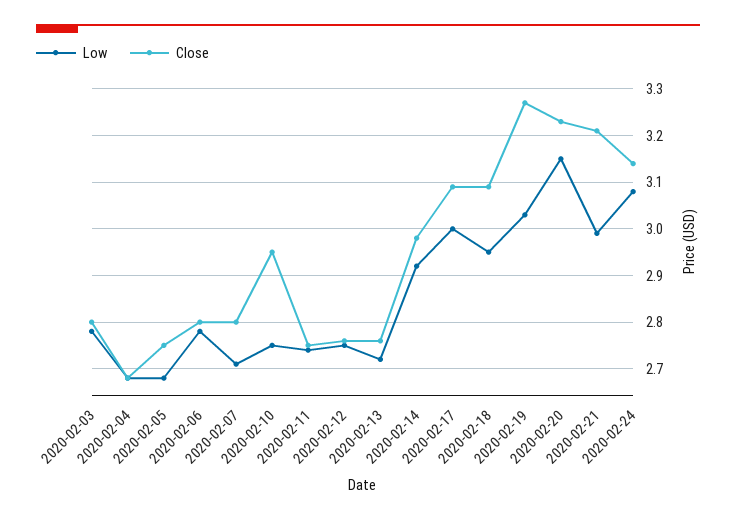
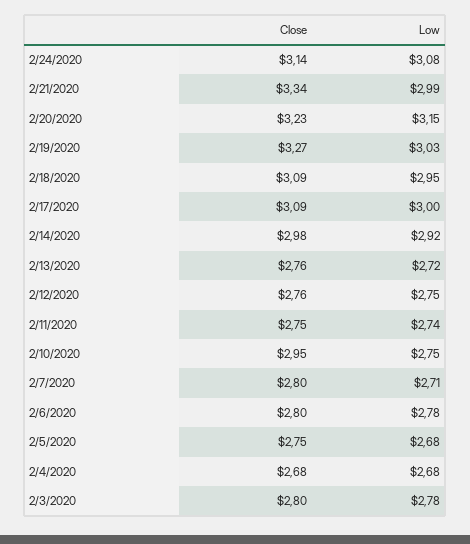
  {
    "Low": {
      "2020-02-03": 2.78,
      "2020-02-04": 2.68,
      "2020-02-05": 2.68,
      "2020-02-06": 2.78,
      "2020-02-07": 2.71,
      "2020-02-10": 2.75,
      "2020-02-11": 2.74,
      "2020-02-12": 2.75,
      "2020-02-13": 2.72,
      "2020-02-14": 2.92,
      "2020-02-17": 3,
      "2020-02-18": 2.95,
      "2020-02-19": 3.03,
      "2020-02-20": 3.15,
      "2020-02-21": 2.99,
      "2020-02-24": 3.08
    },
    "Close": {
      "2020-02-03": 2.8,
      "2020-02-04": 2.68,
      "2020-02-05": 2.75,
      "2020-02-06": 2.8,
      "2020-02-07": 2.8,
      "2020-02-10": 2.95,
      "2020-02-11": 2.75,
      "2020-02-12": 2.76,
      "2020-02-13": 2.76,
      "2020-02-14": 2.98,
      "2020-02-17": 3.09,
      "2020-02-18": 3.09,
      "2020-02-19": 3.27,
      "2020-02-20": 3.23,
-     "2020-02-21": 3.2,
+     "2020-02-21": 3.34,
      "2020-02-24": 3.14
    }
  }

